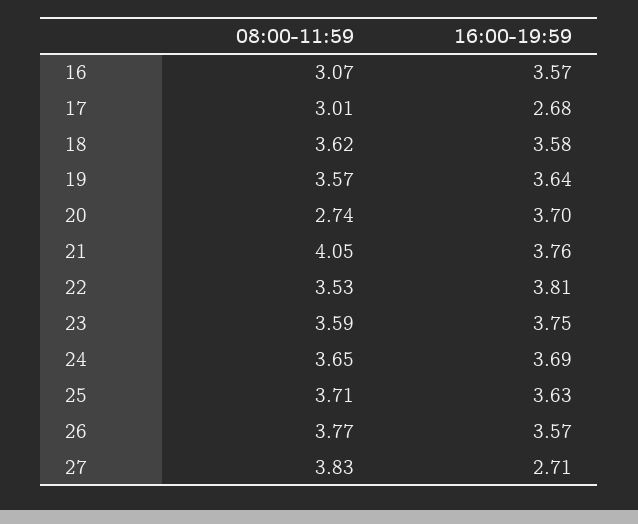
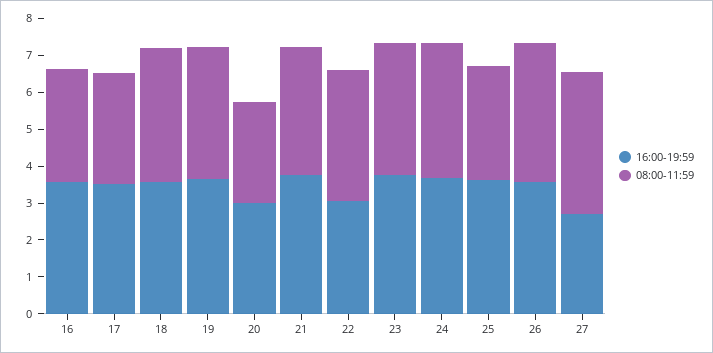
  {
    "08:00-11:59": {
      "16": 3.07,
      "17": 3.01,
      "18": 3.62,
      "19": 3.57,
      "20": 2.74,
-     "21": 4.05,
+     "21": 3.5,
      "22": 3.53,
      "23": 3.59,
      "24": 3.65,
-     "25": 3.71,
+     "25": 3,
      "26": 3.77,
      "27": 3.83
    },
    "16:00-19:59": {
      "16": 3.57,
-     "17": 2.68,
+     "17": 3.5,
      "18": 3.58,
      "19": 3.64,
-     "20": 3.7,
+     "20": 3,
      "21": 3.76,
-     "22": 3.81,
+     "22": 3,
      "23": 3.75,
      "24": 3.69,
      "25": 3.63,
      "26": 3.57,
      "27": 2.71
    }
  }

